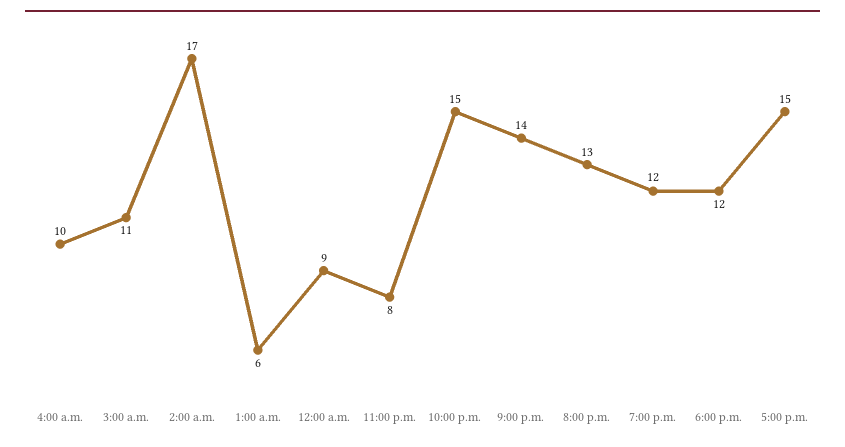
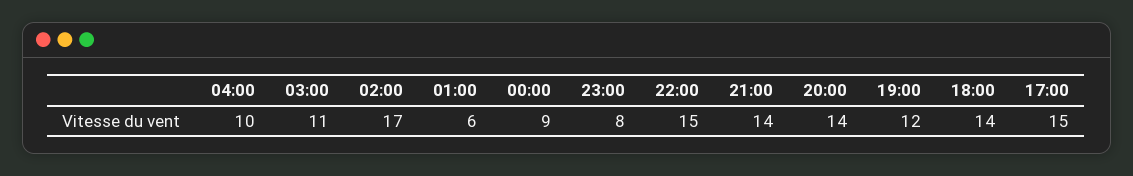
  {
    "4:00 a.m.": 10,
    "3:00 a.m.": 11,
    "2:00 a.m.": 17,
    "1:00 a.m.": 6,
    "12:00 a.m.": 9,
    "11:00 p.m.": 8,
    "10:00 p.m.": 15,
    "9:00 p.m.": 14,
-   "8:00 p.m.": 13,
+   "8:00 p.m.": 14,
    "7:00 p.m.": 12,
-   "6:00 p.m.": 12,
+   "6:00 p.m.": 14,
    "5:00 p.m.": 15
  }

